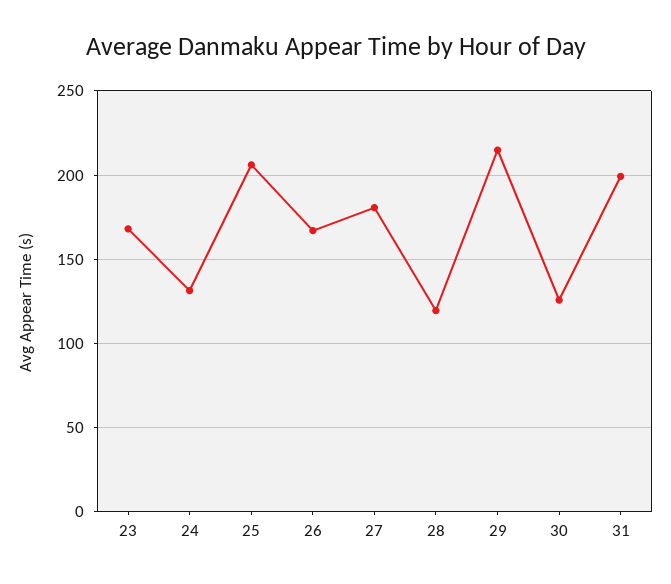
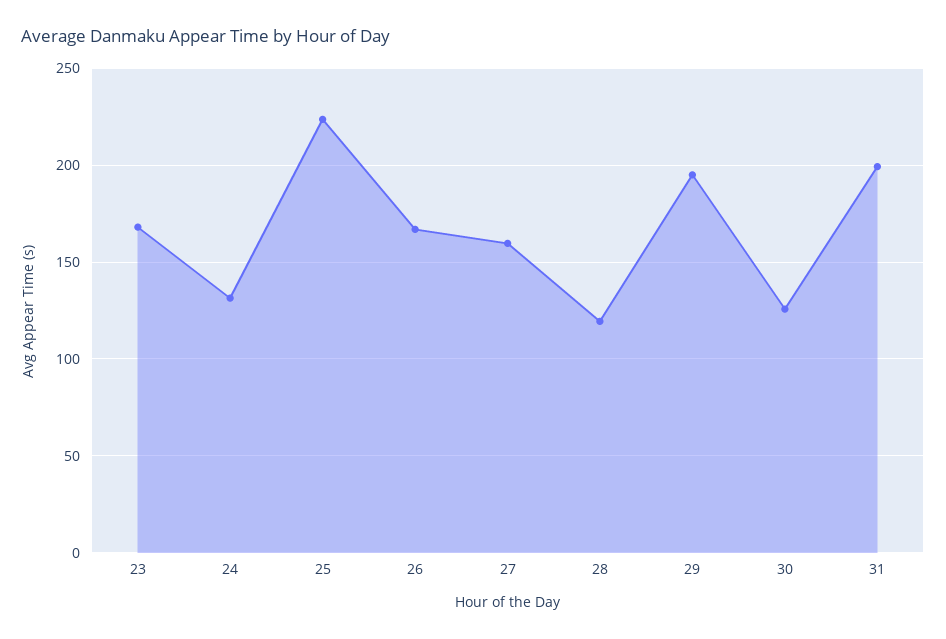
  {
    "23": 170,
    "24": 130,
-   "25": 205,
+   "25": 225,
    "26": 165,
-   "27": 180,
+   "27": 160,
    "28": 120,
-   "29": 215,
+   "29": 195,
    "30": 125,
    "31": 200
  }

